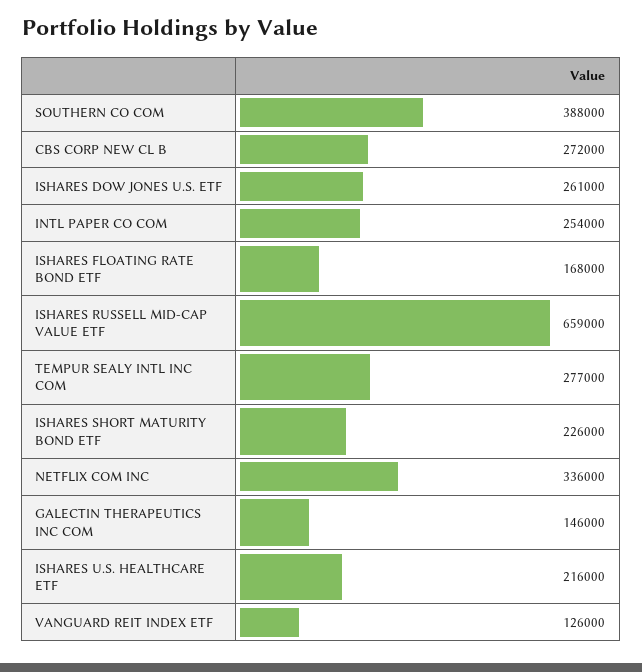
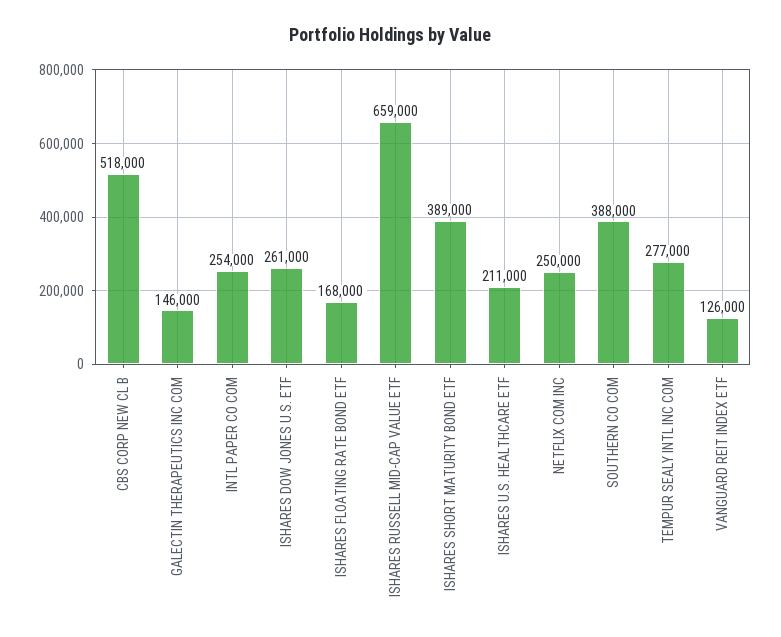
  {
    "SOUTHERN CO COM": 388000,
-   "CBS CORP NEW CL B": 272000,
+   "CBS CORP NEW CL B": 518000,
    "ISHARES DOW JONES U.S. ETF": 261000,
    "INTL PAPER CO COM": 254000,
    "ISHARES FLOATING RATE BOND ETF": 168000,
    "ISHARES RUSSELL MID-CAP VALUE ETF": 659000,
    "TEMPUR SEALY INTL INC COM": 277000,
-   "ISHARES SHORT MATURITY BOND ETF": 226000,
+   "ISHARES SHORT MATURITY BOND ETF": 389000,
-   "NETFLIX COM INC": 336000,
+   "NETFLIX COM INC": 250000,
    "GALECTIN THERAPEUTICS INC COM": 146000,
-   "ISHARES U.S. HEALTHCARE ETF": 216000,
+   "ISHARES U.S. HEALTHCARE ETF": 211000,
    "VANGUARD REIT INDEX ETF": 126000
  }

